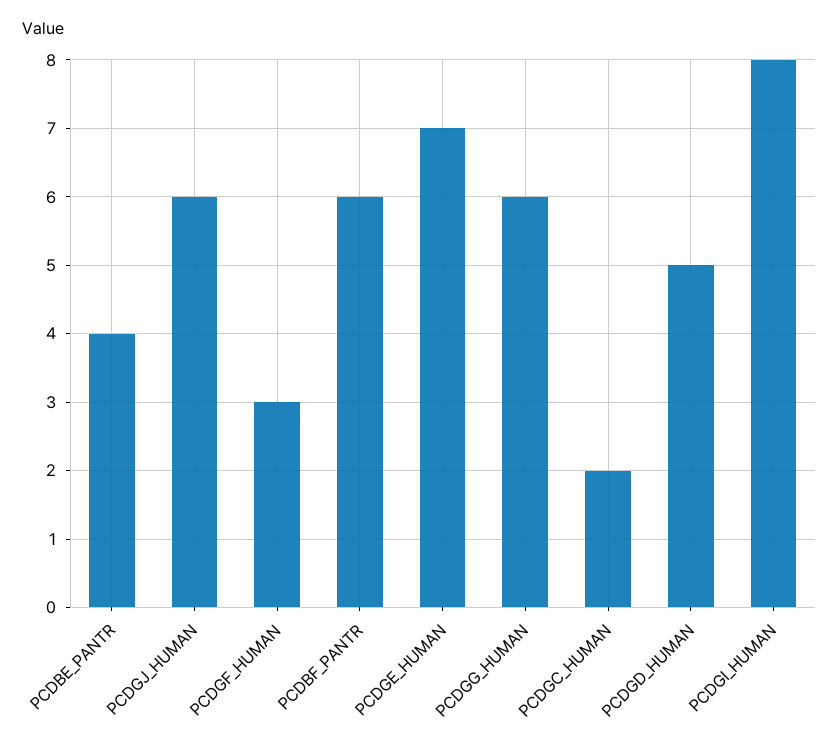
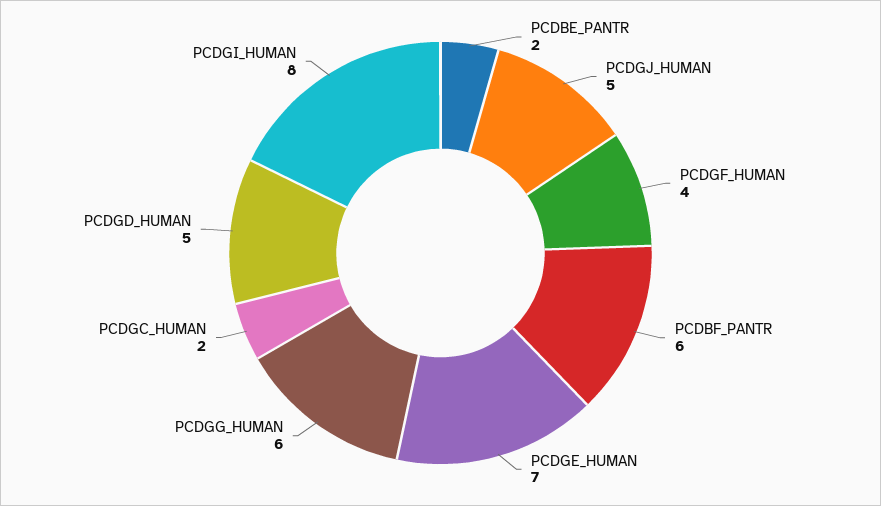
  {
-   "PCDBE_PANTR": 4,
+   "PCDBE_PANTR": 2,
-   "PCDGJ_HUMAN": 6,
+   "PCDGJ_HUMAN": 5,
-   "PCDGF_HUMAN": 3,
+   "PCDGF_HUMAN": 4,
    "PCDBF_PANTR": 6,
    "PCDGE_HUMAN": 7,
    "PCDGG_HUMAN": 6,
    "PCDGC_HUMAN": 2,
    "PCDGD_HUMAN": 5,
    "PCDGI_HUMAN": 8
  }

